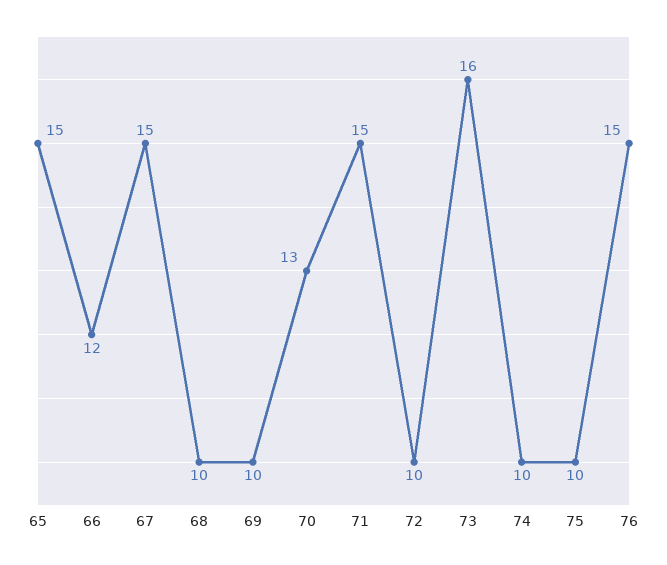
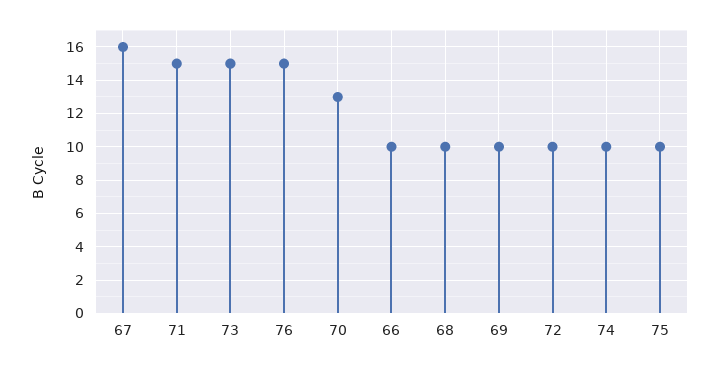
  {
-   "65": 15,
-   "66": 12,
+   "66": 10,
-   "67": 15,
+   "67": 16,
    "68": 10,
    "69": 10,
    "70": 13,
    "71": 15,
    "72": 10,
-   "73": 16,
+   "73": 15,
    "74": 10,
    "75": 10,
    "76": 15
  }

